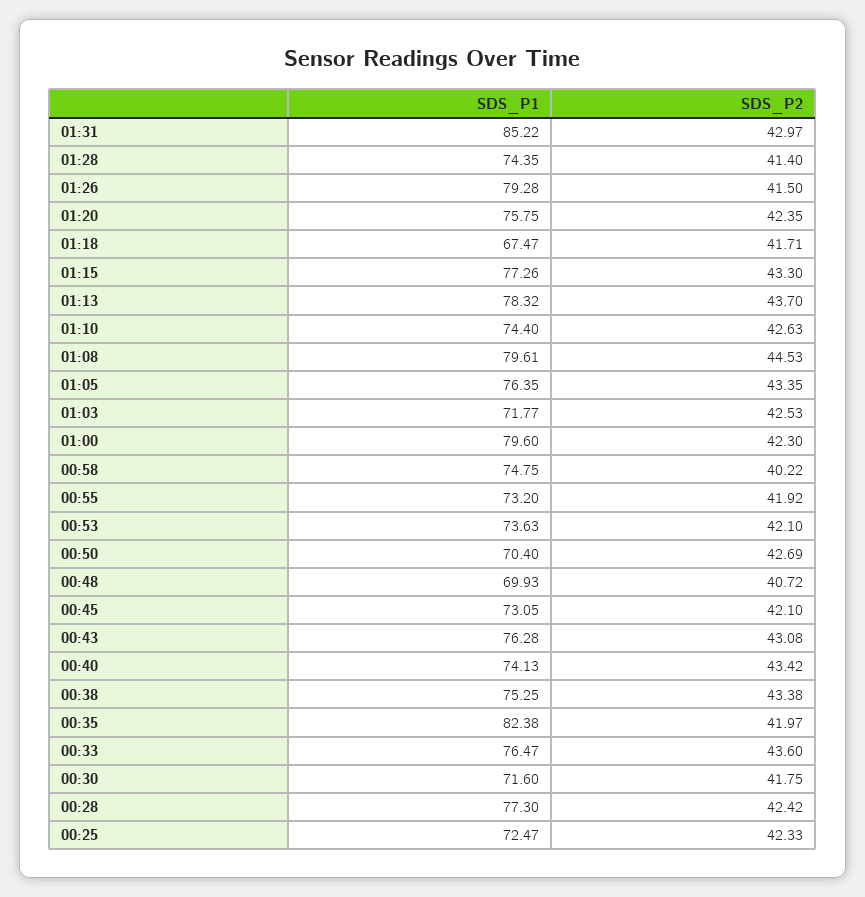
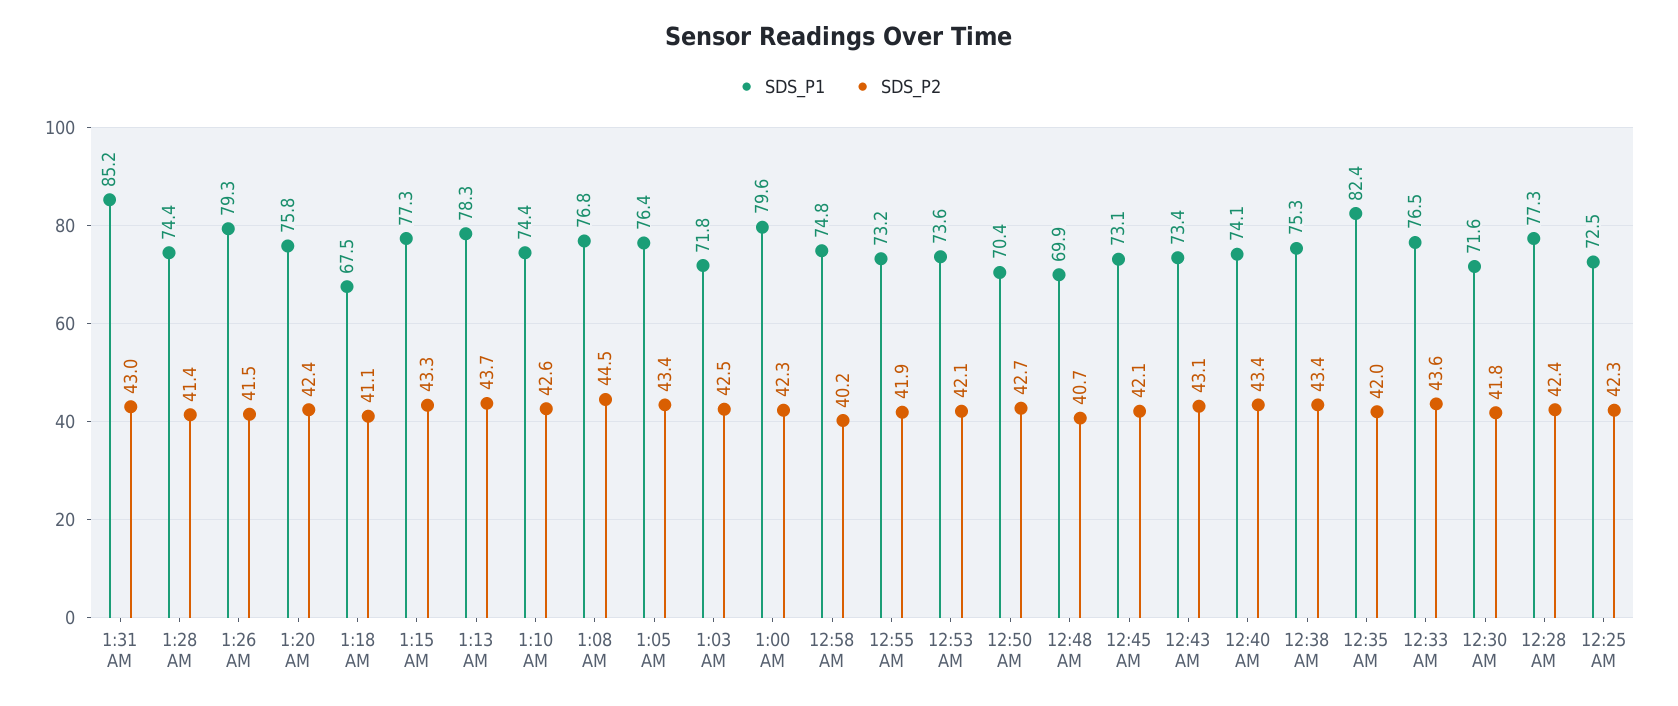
  {
    "SDS_P1": {
      "01:31": 85.22,
      "01:28": 74.35,
      "01:26": 79.28,
      "01:20": 75.75,
      "01:18": 67.47,
      "01:15": 77.26,
      "01:13": 78.32,
      "01:10": 74.4,
-     "01:08": 79.61,
+     "01:08": 76.8,
      "01:05": 76.35,
      "01:03": 71.77,
      "01:00": 79.6,
      "00:58": 74.75,
      "00:55": 73.2,
      "00:53": 73.63,
      "00:50": 70.4,
      "00:48": 69.93,
      "00:45": 73.05,
-     "00:43": 76.28,
+     "00:43": 73.4,
      "00:40": 74.13,
      "00:38": 75.25,
      "00:35": 82.38,
      "00:33": 76.47,
      "00:30": 71.6,
      "00:28": 77.3,
      "00:25": 72.47
    },
    "SDS_P2": {
      "01:31": 42.97,
      "01:28": 41.4,
      "01:26": 41.5,
      "01:20": 42.35,
-     "01:18": 41.71,
+     "01:18": 41.1,
      "01:15": 43.3,
      "01:13": 43.7,
      "01:10": 42.63,
      "01:08": 44.53,
      "01:05": 43.35,
      "01:03": 42.53,
      "01:00": 42.3,
      "00:58": 40.22,
      "00:55": 41.92,
      "00:53": 42.1,
      "00:50": 42.69,
      "00:48": 40.72,
      "00:45": 42.1,
      "00:43": 43.08,
      "00:40": 43.42,
      "00:38": 43.38,
      "00:35": 41.97,
      "00:33": 43.6,
      "00:30": 41.75,
      "00:28": 42.42,
      "00:25": 42.33
    }
  }

